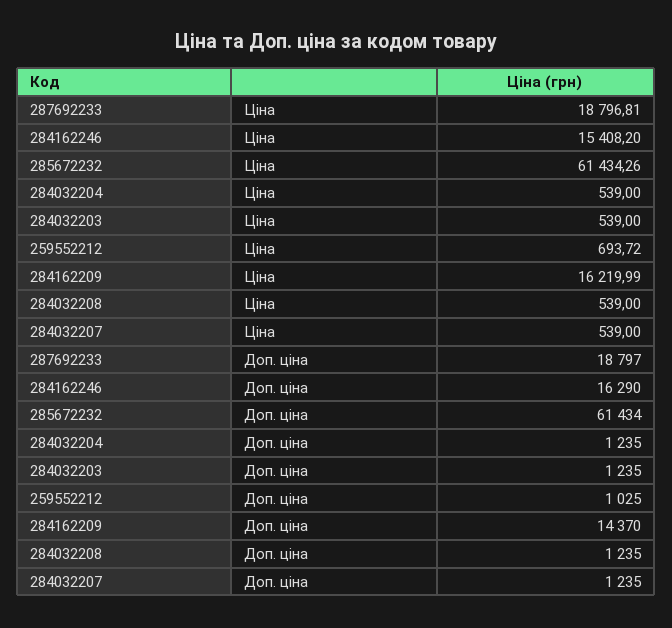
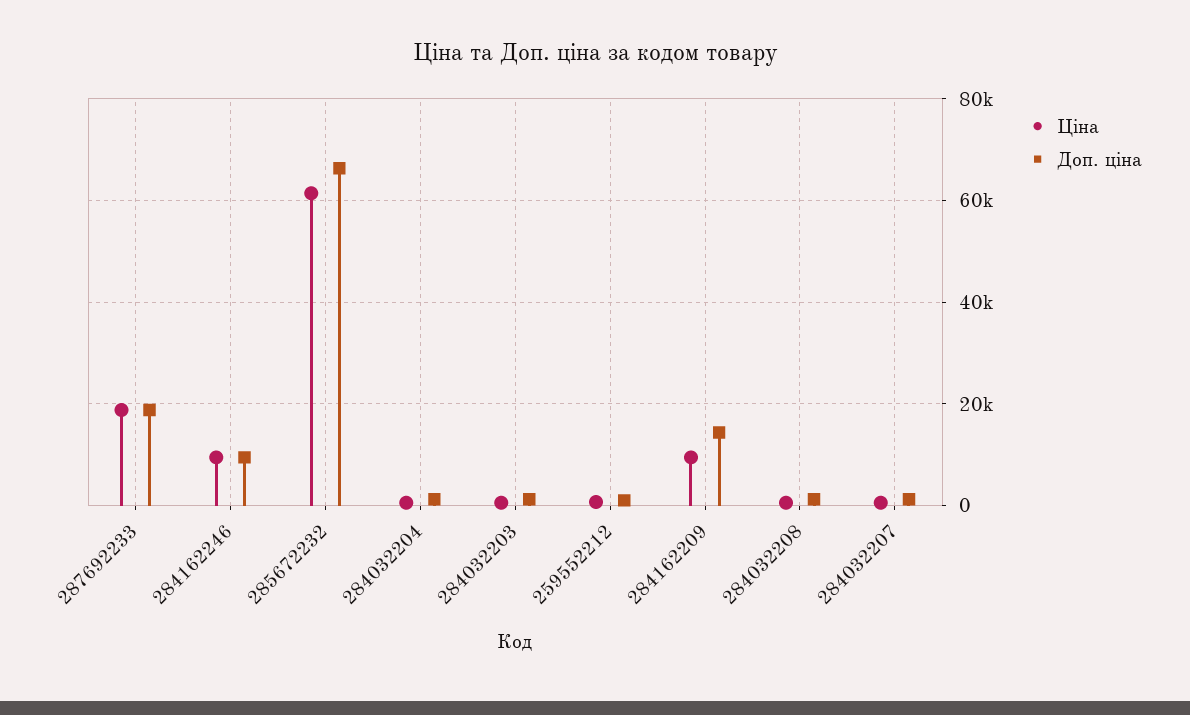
  {
    "Ціна": {
      "287692233": 18796.81,
-     "284162246": 15408.2,
+     "284162246": 10000,
      "285672232": 61434.26,
      "284032204": 539,
      "284032203": 539,
      "259552212": 693.72,
-     "284162209": 16219.99,
+     "284162209": 10000,
      "284032208": 539,
      "284032207": 539
    },
    "Доп. ціна": {
      "287692233": 18797,
-     "284162246": 16290,
+     "284162246": 10000,
-     "285672232": 61434,
+     "285672232": 66000,
      "284032204": 1235,
      "284032203": 1235,
      "259552212": 1025,
      "284162209": 14370,
      "284032208": 1235,
      "284032207": 1235
    }
  }

